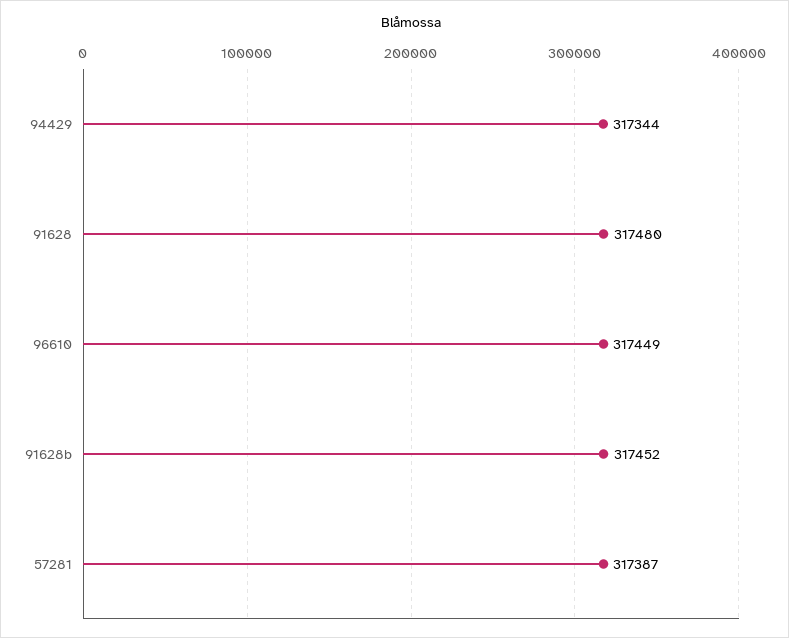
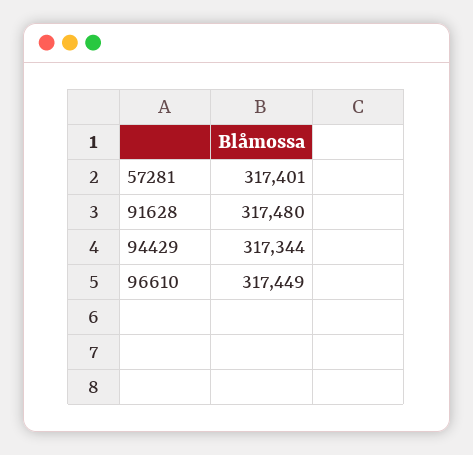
  {
    "94429": 317344,
    "91628": 317480,
    "96610": 317449,
-   "91628b": 317452,
-   "57281": 317387
+   "57281": 317401
  }

